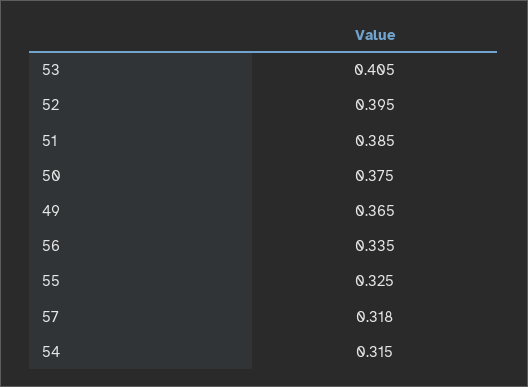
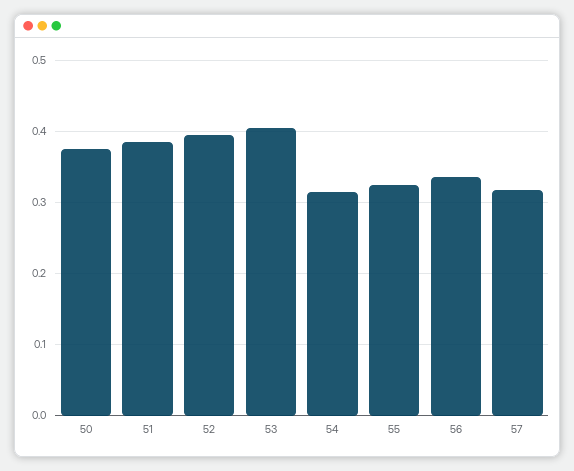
  {
    "53": 0.405,
    "52": 0.395,
    "51": 0.385,
    "50": 0.375,
-   "49": 0.365,
    "56": 0.335,
    "55": 0.325,
    "57": 0.318,
    "54": 0.315
  }

